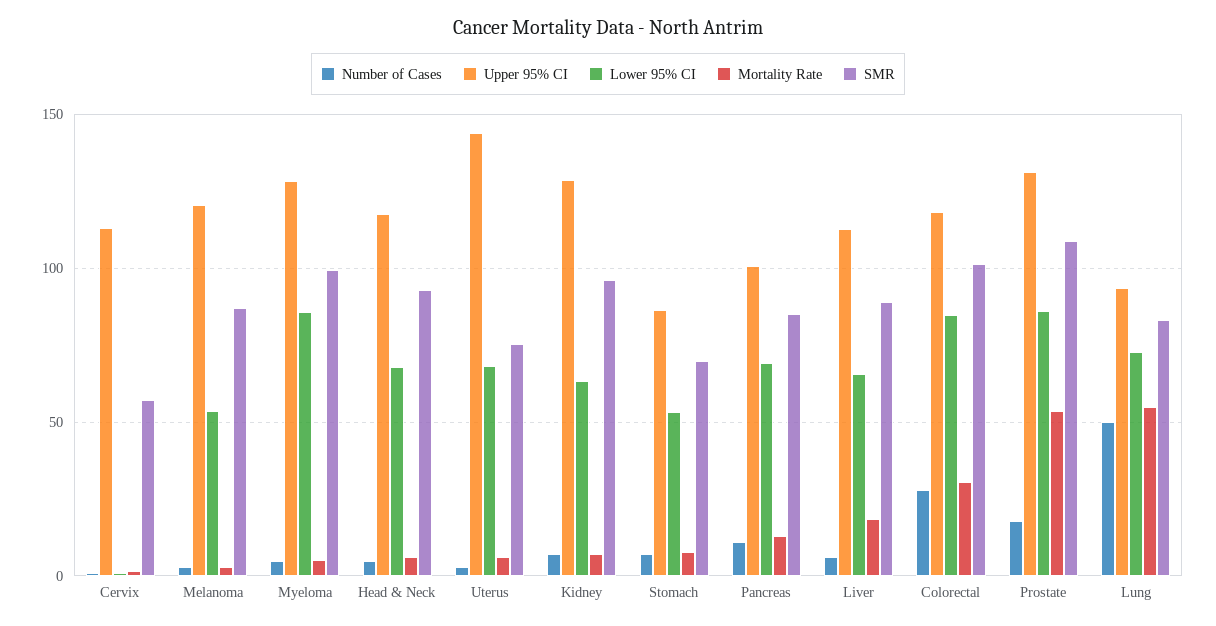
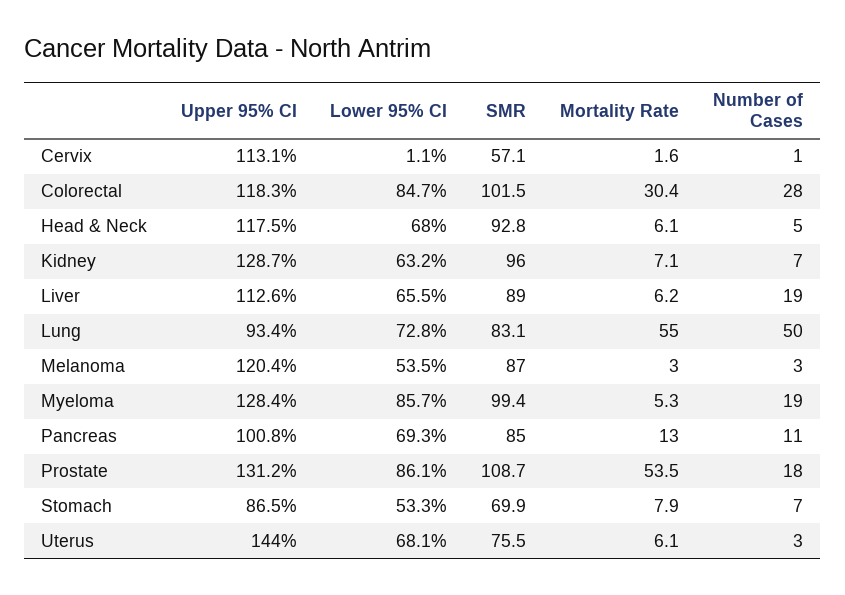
  {
    "Number of Cases": {
      "Cervix": 1,
      "Melanoma": 3,
-     "Myeloma": 5,
+     "Myeloma": 19,
      "Head & Neck": 5,
      "Uterus": 3,
      "Kidney": 7,
      "Stomach": 7,
      "Pancreas": 11,
-     "Liver": 5,
+     "Liver": 19,
      "Colorectal": 28,
      "Prostate": 18,
      "Lung": 50
    },
    "Upper 95% CI": {
      "Cervix": 113.1,
      "Melanoma": 120.4,
      "Myeloma": 128.4,
      "Head & Neck": 117.5,
      "Uterus": 144,
      "Kidney": 128.7,
      "Stomach": 86.5,
      "Pancreas": 100.8,
      "Liver": 112.6,
      "Colorectal": 118.3,
      "Prostate": 131.2,
      "Lung": 93.4
    },
    "Lower 95% CI": {
      "Cervix": 1.1,
      "Melanoma": 53.5,
      "Myeloma": 85.7,
      "Head & Neck": 68,
      "Uterus": 68.1,
      "Kidney": 63.2,
      "Stomach": 53.3,
      "Pancreas": 69.3,
      "Liver": 65.5,
      "Colorectal": 84.7,
      "Prostate": 86.1,
      "Lung": 72.8
    },
    "Mortality Rate": {
      "Cervix": 1.6,
      "Melanoma": 3,
      "Myeloma": 5.3,
      "Head & Neck": 6.1,
      "Uterus": 6.1,
      "Kidney": 7.1,
      "Stomach": 7.9,
      "Pancreas": 13,
-     "Liver": 20,
+     "Liver": 6.2,
      "Colorectal": 30.4,
      "Prostate": 53.5,
      "Lung": 55
    },
    "SMR": {
      "Cervix": 57.1,
      "Melanoma": 87,
      "Myeloma": 99.4,
      "Head & Neck": 92.8,
      "Uterus": 75.5,
      "Kidney": 96,
      "Stomach": 69.9,
      "Pancreas": 85,
      "Liver": 89,
      "Colorectal": 101.5,
      "Prostate": 108.7,
      "Lung": 83.1
    }
  }

